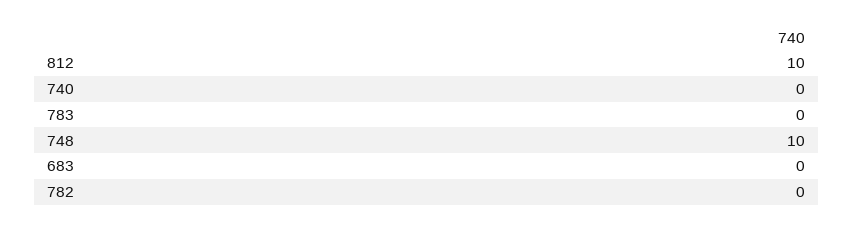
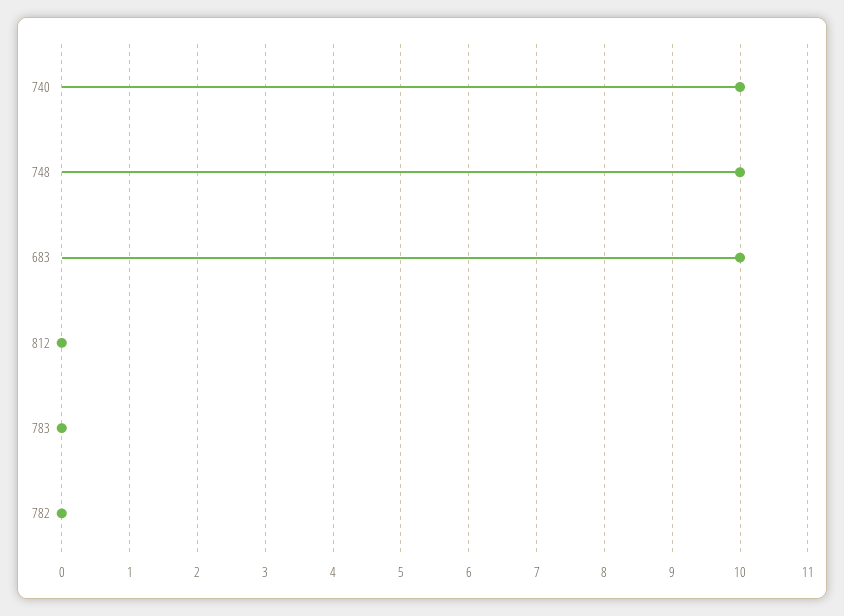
  {
-   "812": 10,
+   "812": 0,
-   "740": 0,
+   "740": 10,
    "783": 0,
    "748": 10,
-   "683": 0,
+   "683": 10,
    "782": 0
  }

